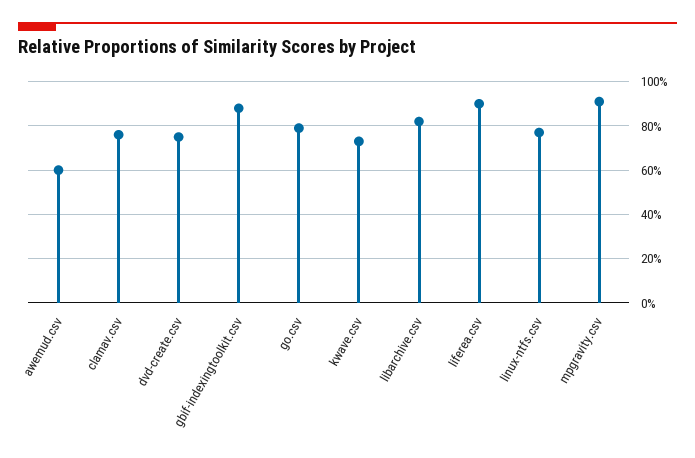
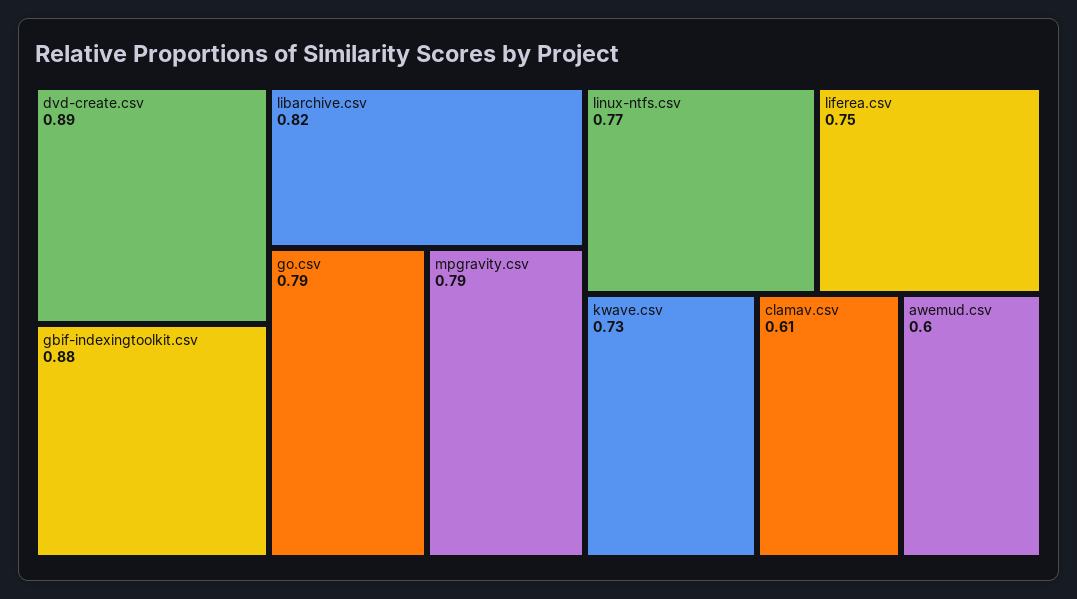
  {
    "awemud.csv": 0.6,
-   "clamav.csv": 0.75,
+   "clamav.csv": 0.61,
-   "dvd-create.csv": 0.75,
+   "dvd-create.csv": 0.89,
    "gbif-indexingtoolkit.csv": 0.88,
    "go.csv": 0.79,
    "kwave.csv": 0.73,
    "libarchive.csv": 0.82,
-   "liferea.csv": 0.9,
+   "liferea.csv": 0.75,
    "linux-ntfs.csv": 0.77,
-   "mpgravity.csv": 0.9
+   "mpgravity.csv": 0.79
  }

